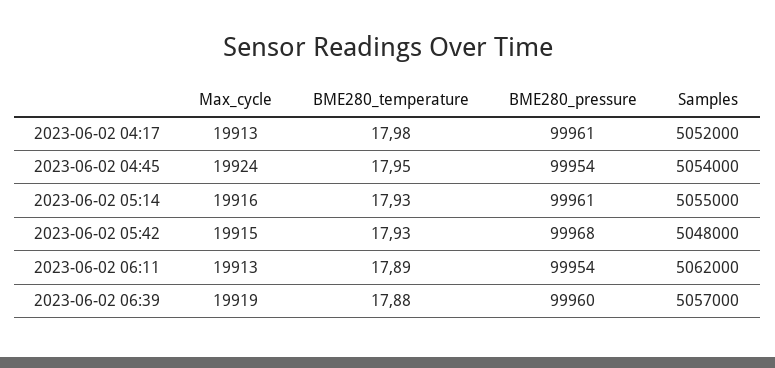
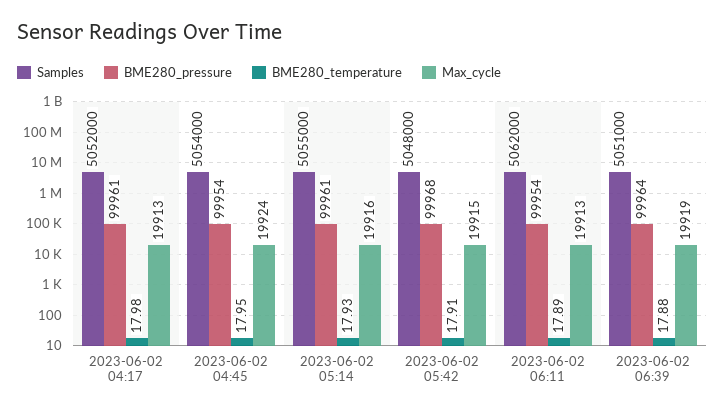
  {
    "Max_cycle": {
      "2023-06-02 04:17": 19913,
      "2023-06-02 04:45": 19924,
      "2023-06-02 05:14": 19916,
      "2023-06-02 05:42": 19915,
      "2023-06-02 06:11": 19913,
      "2023-06-02 06:39": 19919
    },
    "BME280_temperature": {
      "2023-06-02 04:17": 17.98,
      "2023-06-02 04:45": 17.95,
      "2023-06-02 05:14": 17.93,
-     "2023-06-02 05:42": 17.93,
+     "2023-06-02 05:42": 17.91,
      "2023-06-02 06:11": 17.89,
      "2023-06-02 06:39": 17.88
    },
    "BME280_pressure": {
      "2023-06-02 04:17": 99961,
      "2023-06-02 04:45": 99954,
      "2023-06-02 05:14": 99961,
      "2023-06-02 05:42": 99968,
      "2023-06-02 06:11": 99954,
-     "2023-06-02 06:39": 99960
+     "2023-06-02 06:39": 99964
    },
    "Samples": {
      "2023-06-02 04:17": 5052000,
      "2023-06-02 04:45": 5054000,
      "2023-06-02 05:14": 5055000,
      "2023-06-02 05:42": 5048000,
      "2023-06-02 06:11": 5062000,
-     "2023-06-02 06:39": 5057000
+     "2023-06-02 06:39": 5051000
    }
  }

